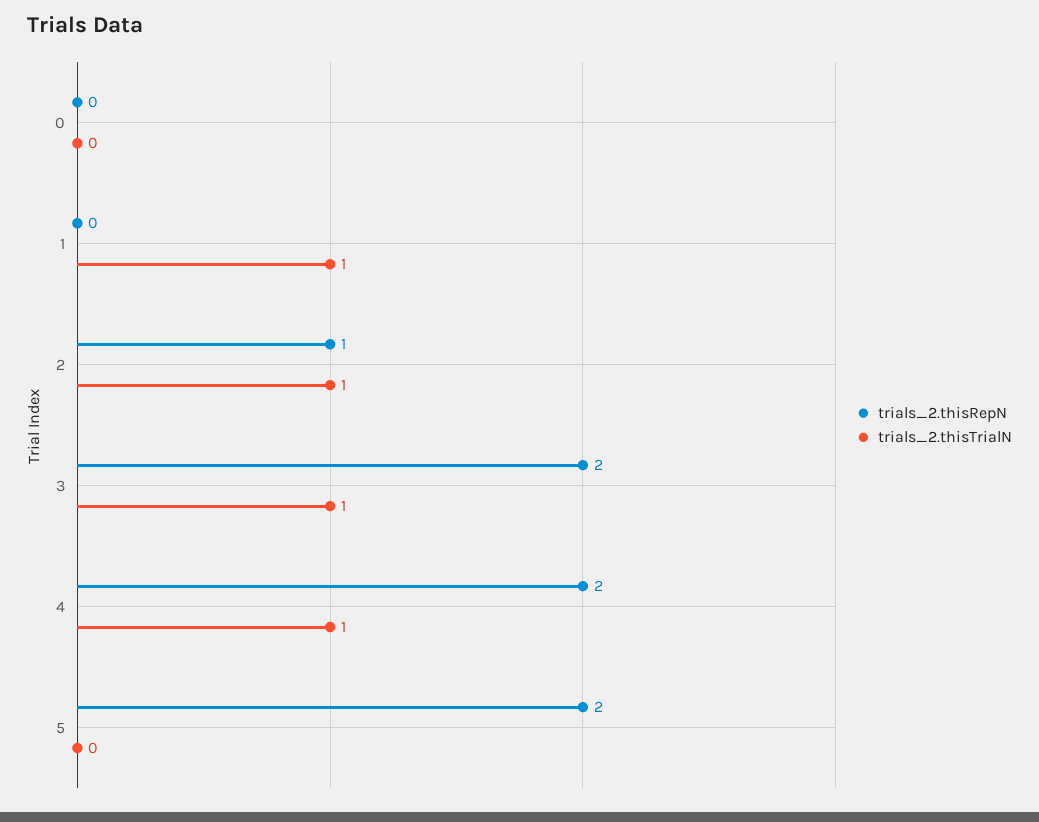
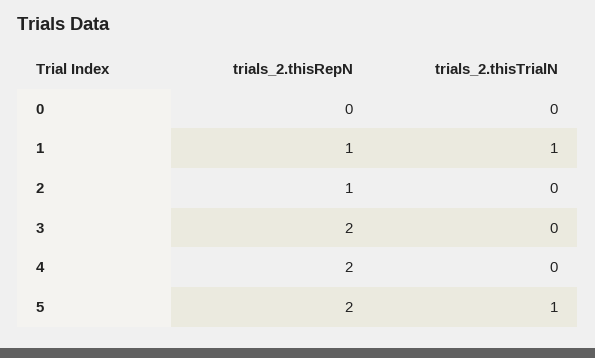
  {
    "trials_2.thisRepN": {
      "0": 0,
-     "1": 0,
+     "1": 1,
      "2": 1,
      "3": 2,
      "4": 2,
      "5": 2
    },
    "trials_2.thisTrialN": {
      "0": 0,
      "1": 1,
-     "2": 1,
+     "2": 0,
-     "3": 1,
+     "3": 0,
-     "4": 1,
+     "4": 0,
-     "5": 0
+     "5": 1
    }
  }

